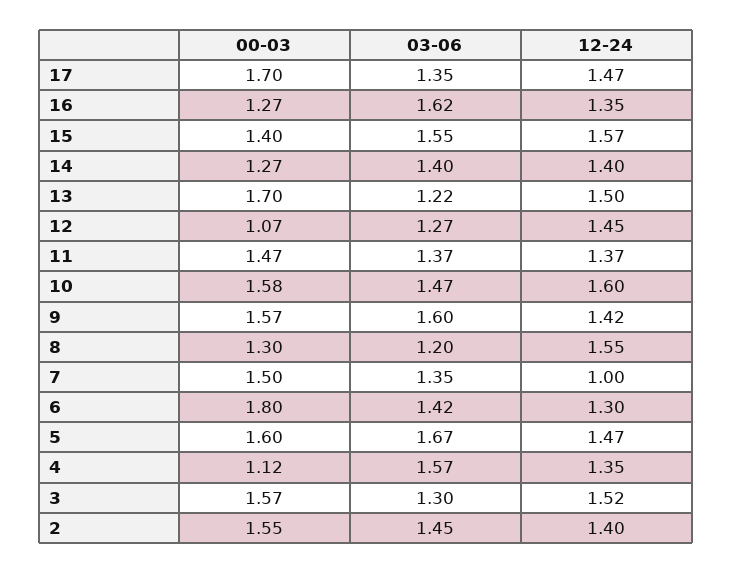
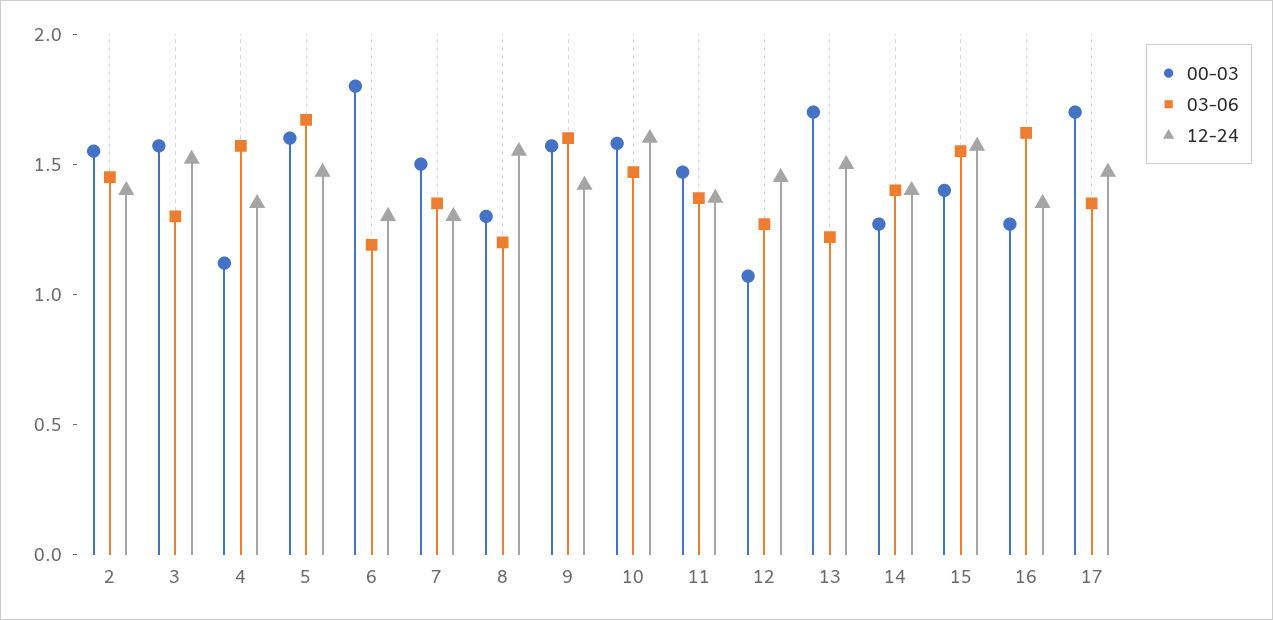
  {
    "00-03": {
      "17": 1.7,
      "16": 1.27,
      "15": 1.4,
      "14": 1.27,
      "13": 1.7,
      "12": 1.07,
      "11": 1.47,
      "10": 1.58,
      "9": 1.57,
      "8": 1.3,
      "7": 1.5,
      "6": 1.8,
      "5": 1.6,
      "4": 1.12,
      "3": 1.57,
      "2": 1.55
    },
    "03-06": {
      "17": 1.35,
      "16": 1.62,
      "15": 1.55,
      "14": 1.4,
      "13": 1.22,
      "12": 1.27,
      "11": 1.37,
      "10": 1.47,
      "9": 1.6,
      "8": 1.2,
      "7": 1.35,
-     "6": 1.42,
+     "6": 1.2,
      "5": 1.67,
      "4": 1.57,
      "3": 1.3,
      "2": 1.45
    },
    "12-24": {
      "17": 1.47,
      "16": 1.35,
      "15": 1.57,
      "14": 1.4,
      "13": 1.5,
      "12": 1.45,
      "11": 1.37,
      "10": 1.6,
      "9": 1.42,
      "8": 1.55,
-     "7": 1,
+     "7": 1.3,
      "6": 1.3,
      "5": 1.47,
      "4": 1.35,
      "3": 1.52,
      "2": 1.4
    }
  }

